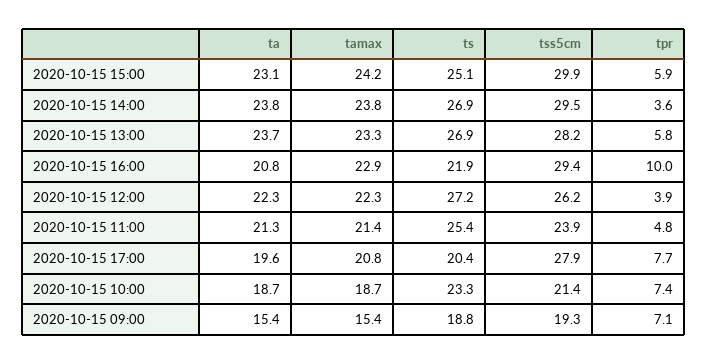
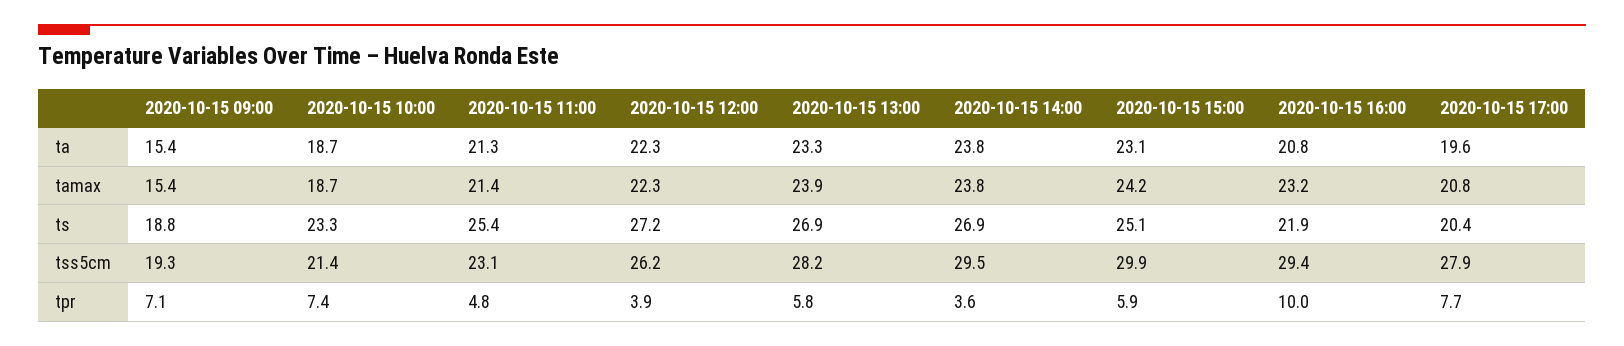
  {
    "ta": {
      "2020-10-15 15:00": 23.1,
      "2020-10-15 14:00": 23.8,
-     "2020-10-15 13:00": 23.7,
+     "2020-10-15 13:00": 23.3,
      "2020-10-15 16:00": 20.8,
      "2020-10-15 12:00": 22.3,
      "2020-10-15 11:00": 21.3,
      "2020-10-15 17:00": 19.6,
      "2020-10-15 10:00": 18.7,
      "2020-10-15 09:00": 15.4
    },
    "tamax": {
      "2020-10-15 15:00": 24.2,
      "2020-10-15 14:00": 23.8,
-     "2020-10-15 13:00": 23.3,
+     "2020-10-15 13:00": 23.9,
-     "2020-10-15 16:00": 22.9,
+     "2020-10-15 16:00": 23.2,
      "2020-10-15 12:00": 22.3,
      "2020-10-15 11:00": 21.4,
      "2020-10-15 17:00": 20.8,
      "2020-10-15 10:00": 18.7,
      "2020-10-15 09:00": 15.4
    },
    "ts": {
      "2020-10-15 15:00": 25.1,
      "2020-10-15 14:00": 26.9,
      "2020-10-15 13:00": 26.9,
      "2020-10-15 16:00": 21.9,
      "2020-10-15 12:00": 27.2,
      "2020-10-15 11:00": 25.4,
      "2020-10-15 17:00": 20.4,
      "2020-10-15 10:00": 23.3,
      "2020-10-15 09:00": 18.8
    },
    "tss5cm": {
      "2020-10-15 15:00": 29.9,
      "2020-10-15 14:00": 29.5,
      "2020-10-15 13:00": 28.2,
      "2020-10-15 16:00": 29.4,
      "2020-10-15 12:00": 26.2,
-     "2020-10-15 11:00": 23.9,
+     "2020-10-15 11:00": 23.1,
      "2020-10-15 17:00": 27.9,
      "2020-10-15 10:00": 21.4,
      "2020-10-15 09:00": 19.3
    },
    "tpr": {
      "2020-10-15 15:00": 5.9,
      "2020-10-15 14:00": 3.6,
      "2020-10-15 13:00": 5.8,
      "2020-10-15 16:00": 10,
      "2020-10-15 12:00": 3.9,
      "2020-10-15 11:00": 4.8,
      "2020-10-15 17:00": 7.7,
      "2020-10-15 10:00": 7.4,
      "2020-10-15 09:00": 7.1
    }
  }

